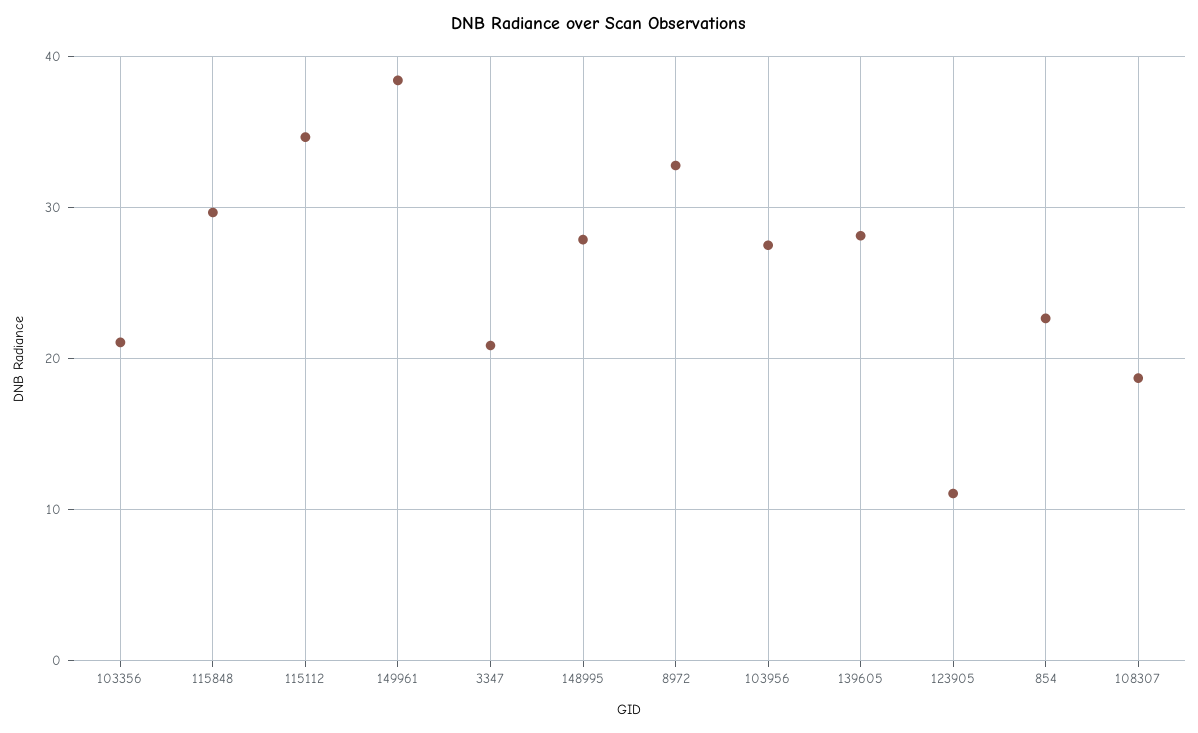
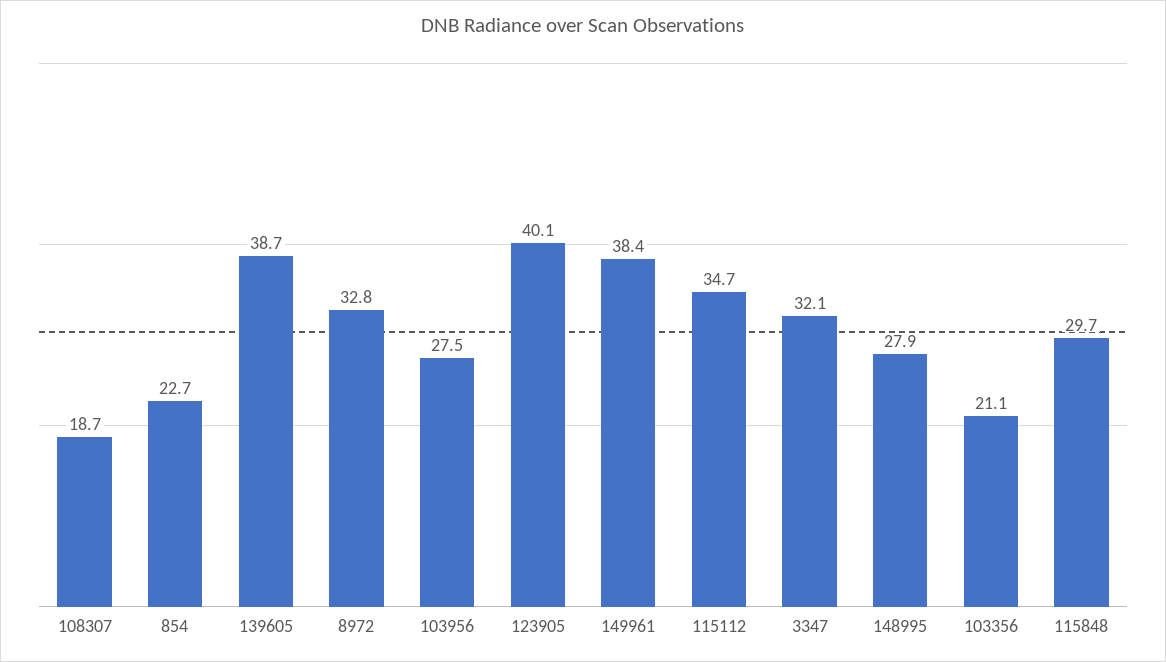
  {
    "103356": 21.1,
    "115848": 29.7,
    "115112": 34.7,
    "149961": 38.4,
-   "3347": 21,
+   "3347": 32.1,
    "148995": 27.9,
    "8972": 32.8,
    "103956": 27.5,
-   "139605": 28,
+   "139605": 38.7,
-   "123905": 11,
+   "123905": 40.1,
    "854": 22.7,
    "108307": 18.7
  }

